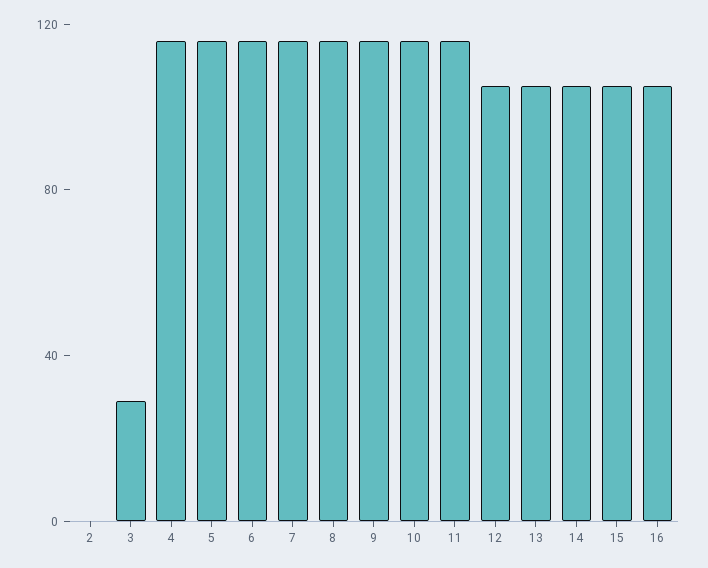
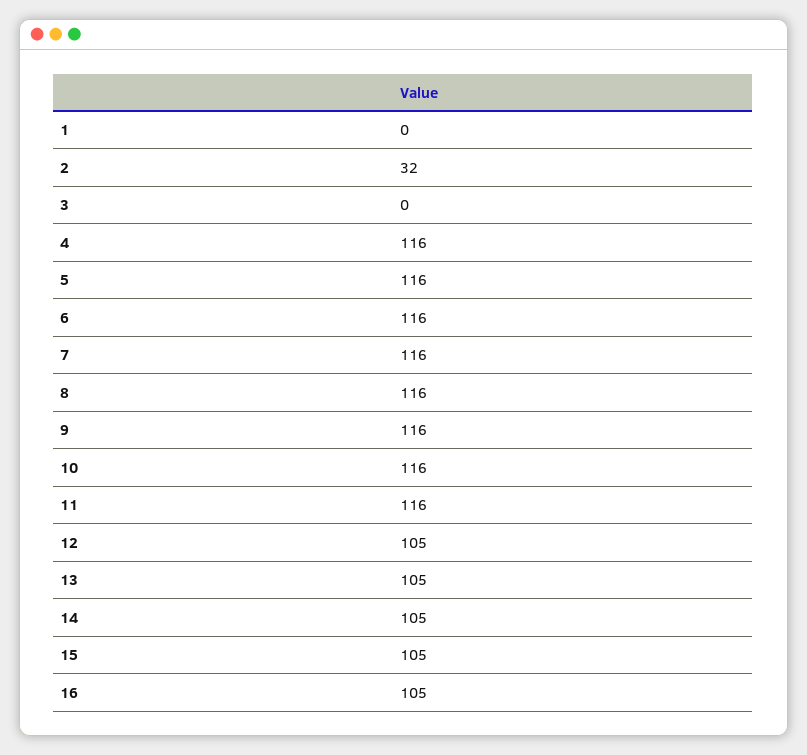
  {
-   "2": 0,
+   "2": 32,
-   "3": 30,
+   "3": 0,
    "4": 116,
    "5": 116,
    "6": 116,
    "7": 116,
    "8": 116,
    "9": 116,
    "10": 116,
    "11": 116,
    "12": 105,
    "13": 105,
    "14": 105,
    "15": 105,
-   "16": 105
+   "16": 105,
+   "1": 0
  }

